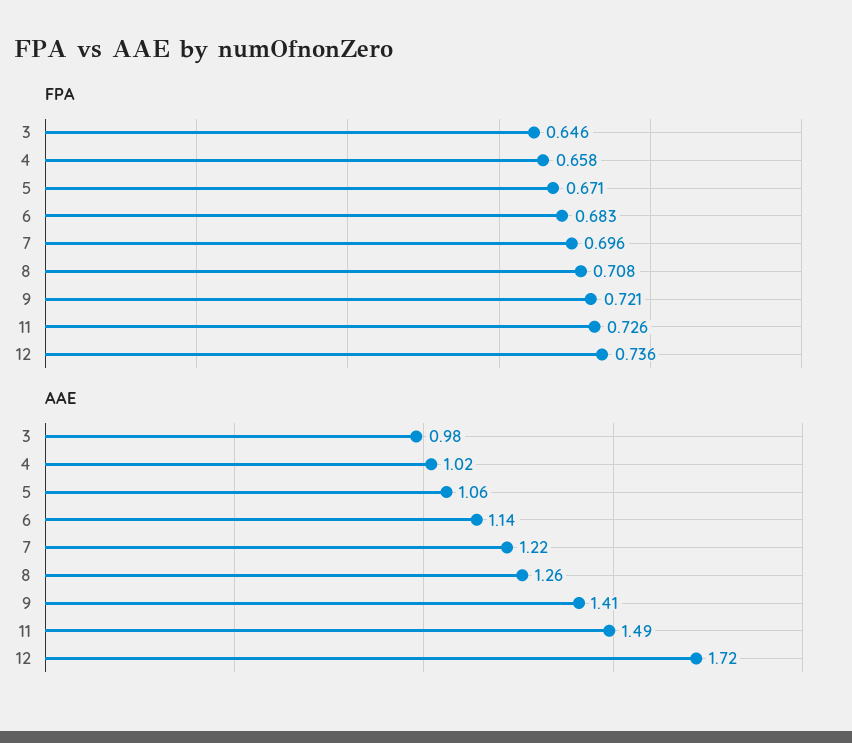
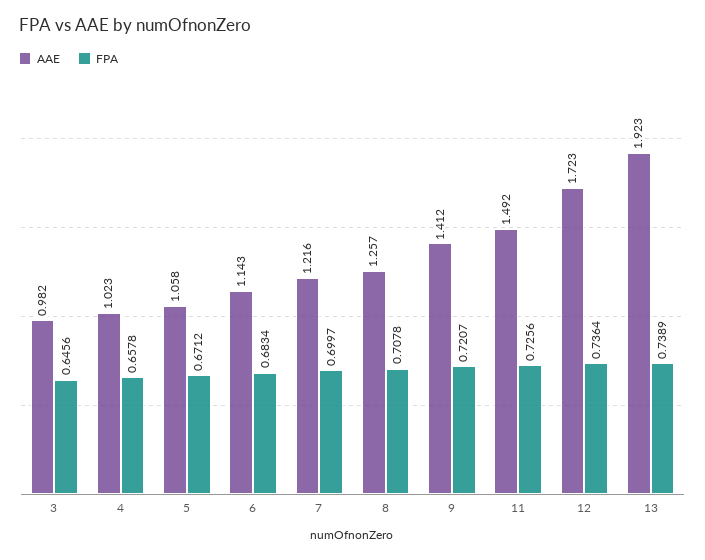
  {
    "FPA": {
      "3": 0.6456,
      "4": 0.6578,
      "5": 0.6712,
      "6": 0.6834,
-     "7": 0.696,
+     "7": 0.6997,
      "8": 0.7078,
      "9": 0.7207,
      "11": 0.7256,
-     "12": 0.7364
+     "12": 0.7364,
+     "13": 0.7389
    },
    "AAE": {
      "3": 0.982,
      "4": 1.023,
      "5": 1.058,
      "6": 1.143,
      "7": 1.216,
      "8": 1.257,
      "9": 1.412,
      "11": 1.492,
-     "12": 1.723
+     "12": 1.723,
+     "13": 1.923
    }
  }

